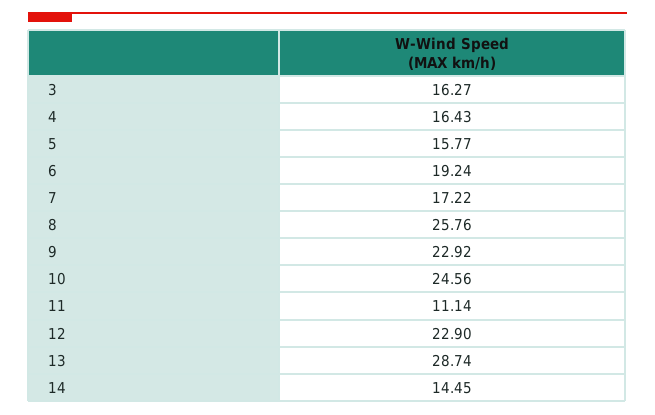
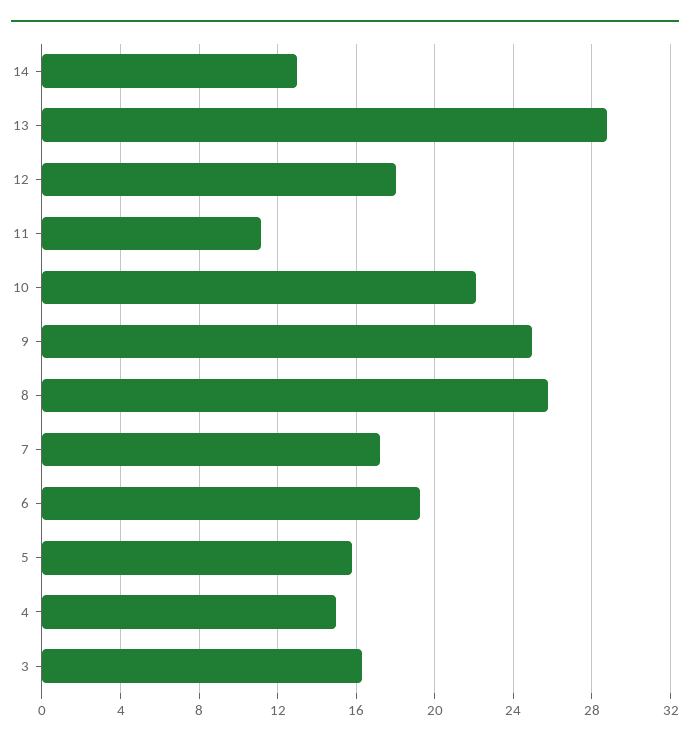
  {
    "3": 16.27,
-   "4": 16.43,
+   "4": 15,
    "5": 15.77,
    "6": 19.24,
    "7": 17.22,
    "8": 25.76,
-   "9": 22.92,
+   "9": 25,
-   "10": 24.56,
+   "10": 22,
    "11": 11.14,
-   "12": 22.9,
+   "12": 18,
    "13": 28.74,
-   "14": 14.45
+   "14": 13
  }

